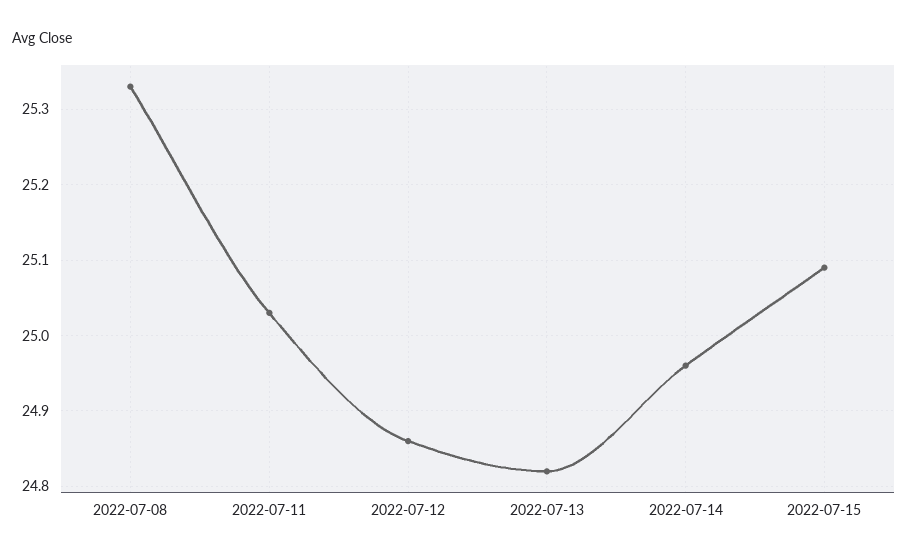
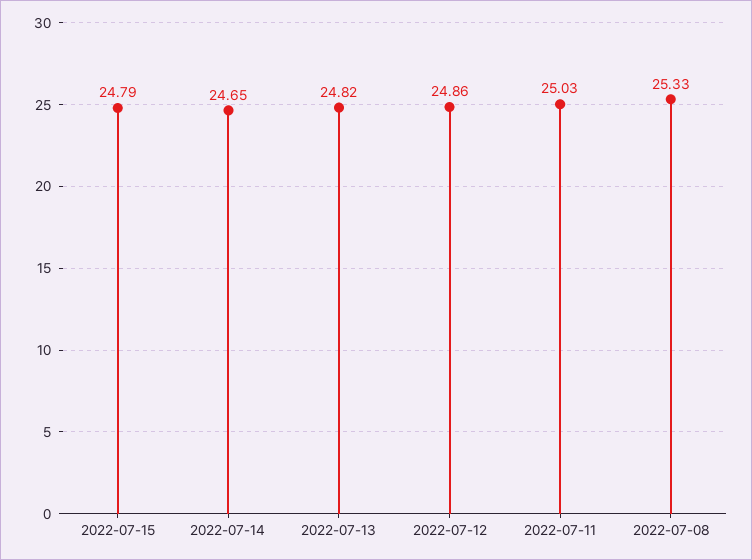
  {
    "2022-07-08": 25.33,
    "2022-07-11": 25.03,
    "2022-07-12": 24.86,
    "2022-07-13": 24.82,
-   "2022-07-14": 24.96,
+   "2022-07-14": 24.65,
-   "2022-07-15": 25.09
+   "2022-07-15": 24.79
  }

